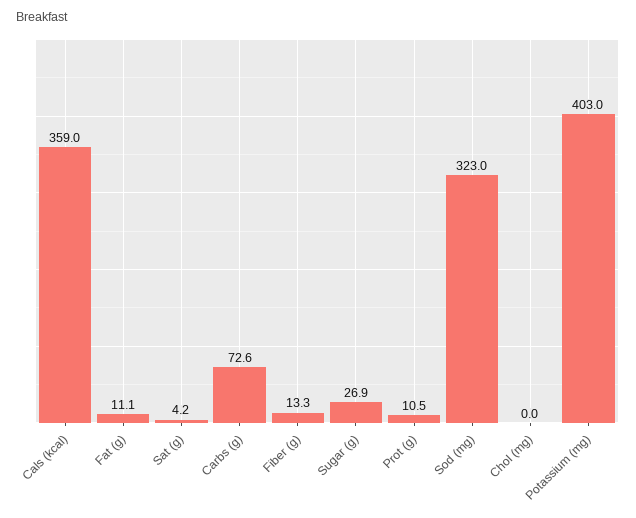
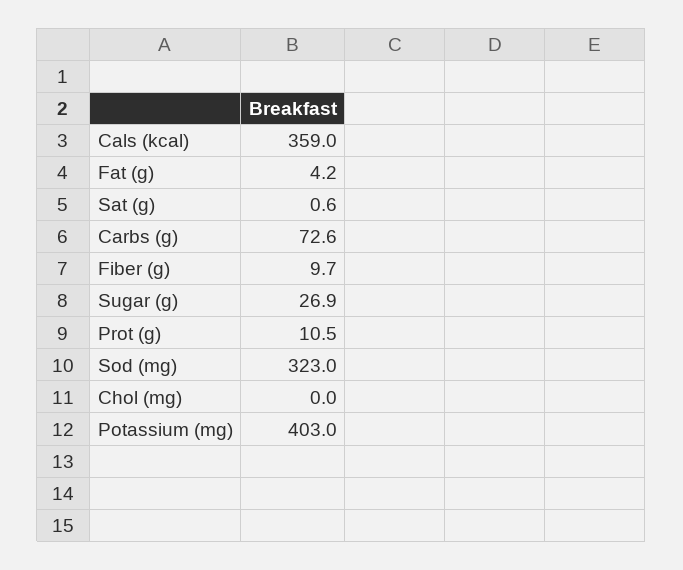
  {
    "Cals (kcal)": 359,
-   "Fat (g)": 11.1,
+   "Fat (g)": 4.2,
-   "Sat (g)": 4.2,
+   "Sat (g)": 0.6,
    "Carbs (g)": 72.6,
-   "Fiber (g)": 13.3,
+   "Fiber (g)": 9.7,
    "Sugar (g)": 26.9,
    "Prot (g)": 10.5,
    "Sod (mg)": 323,
    "Chol (mg)": 0,
    "Potassium (mg)": 403
  }

